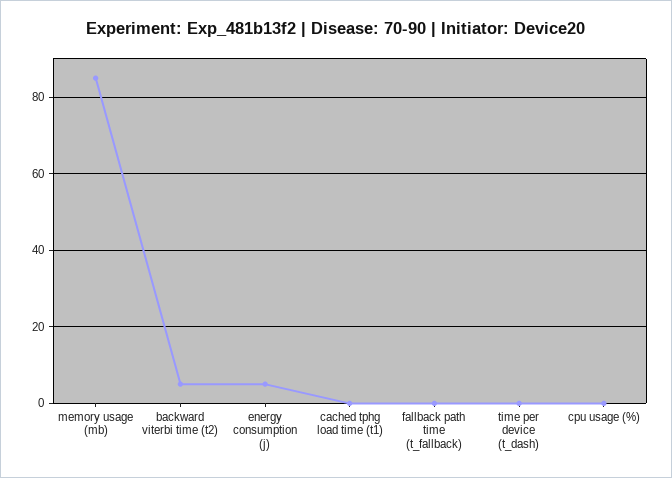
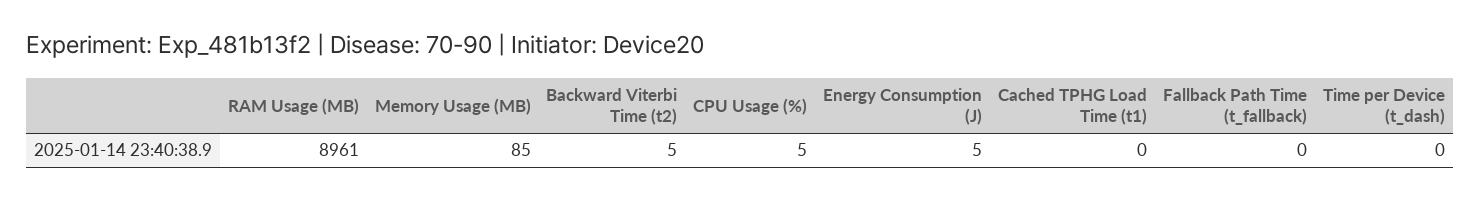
  {
    "memory usage (mb)": 85,
    "backward viterbi time (t2)": 5,
    "energy consumption (j)": 5,
    "cached tphg load time (t1)": 0,
    "fallback path time (t_fallback)": 0,
    "time per device (t_dash)": 0,
-   "cpu usage (%)": 0
+   "cpu usage (%)": 5,
+   "RAM Usage (MB)": 8961
  }

